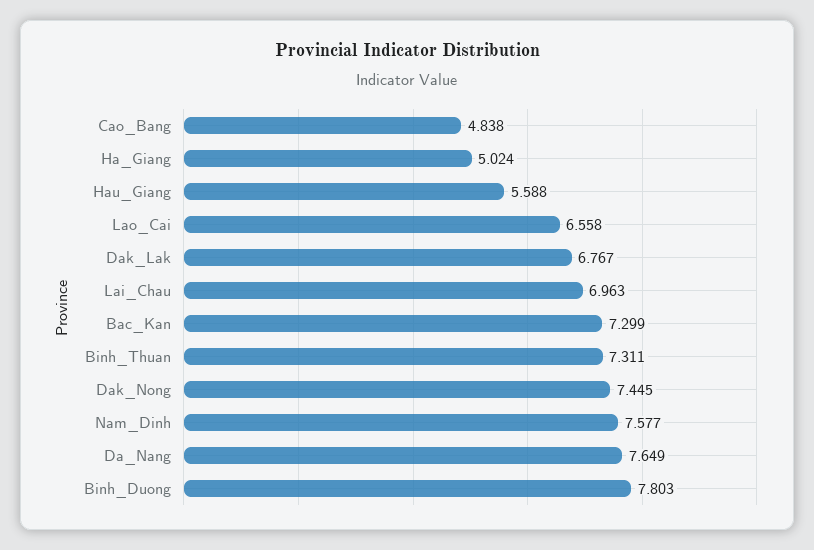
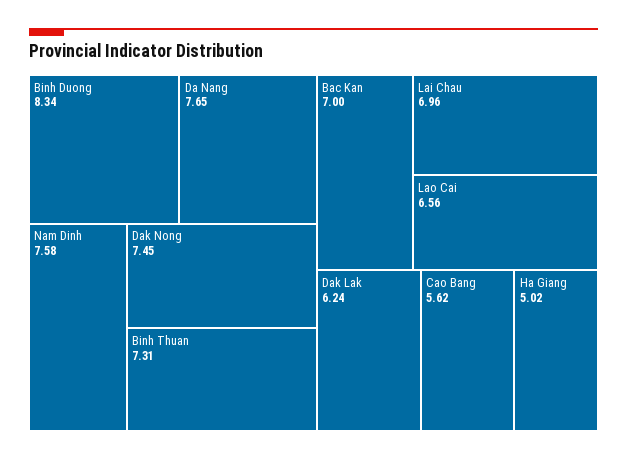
  {
-   "Cao_Bang": 4.838,
+   "Cao_Bang": 5.62,
    "Ha_Giang": 5.024,
-   "Hau_Giang": 5.588,
    "Lao_Cai": 6.558,
-   "Dak_Lak": 6.767,
+   "Dak_Lak": 6.24,
    "Lai_Chau": 6.963,
-   "Bac_Kan": 7.299,
+   "Bac_Kan": 7,
    "Binh_Thuan": 7.311,
    "Dak_Nong": 7.445,
    "Nam_Dinh": 7.577,
    "Da_Nang": 7.649,
-   "Binh_Duong": 7.803
+   "Binh_Duong": 8.34
  }

